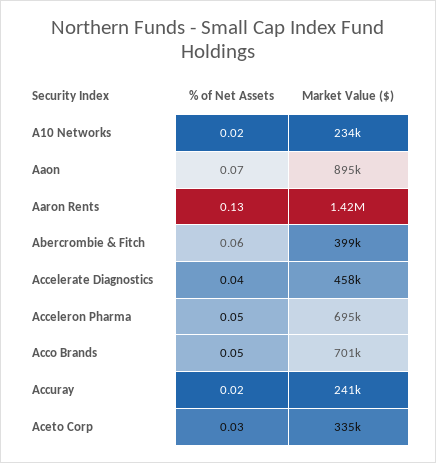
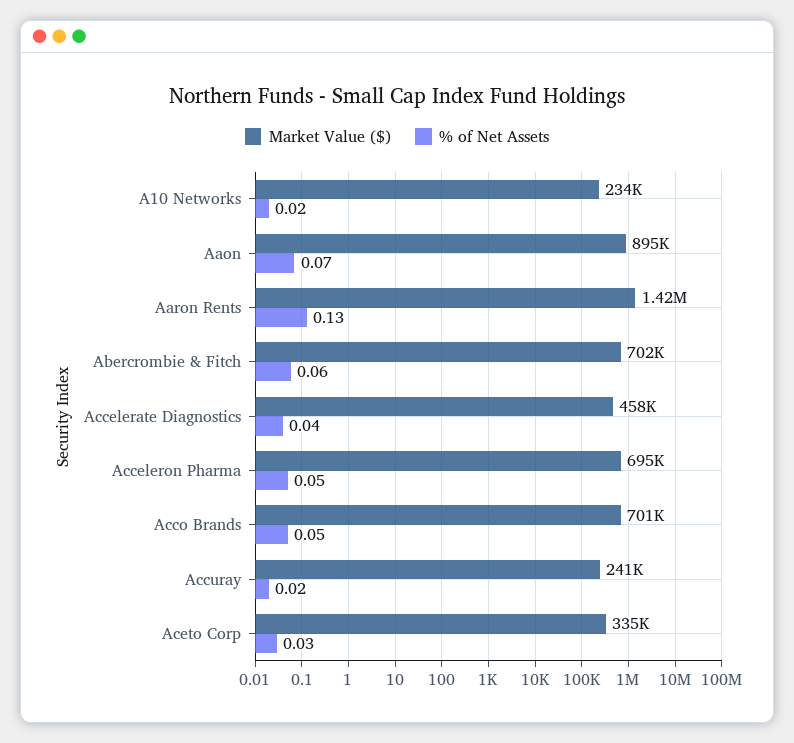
  {
    "% of Net Assets": {
      "A10 Networks": 0.02,
      "Aaon": 0.07,
      "Aaron Rents": 0.13,
      "Abercrombie & Fitch": 0.06,
      "Accelerate Diagnostics": 0.04,
      "Acceleron Pharma": 0.05,
      "Acco Brands": 0.05,
      "Accuray": 0.02,
      "Aceto Corp": 0.03
    },
    "Market Value ($)": {
      "A10 Networks": 234000,
      "Aaon": 895000,
      "Aaron Rents": 1420000,
-     "Abercrombie & Fitch": 399000,
+     "Abercrombie & Fitch": 702000,
      "Accelerate Diagnostics": 458000,
      "Acceleron Pharma": 695000,
      "Acco Brands": 701000,
      "Accuray": 241000,
      "Aceto Corp": 335000
    }
  }

